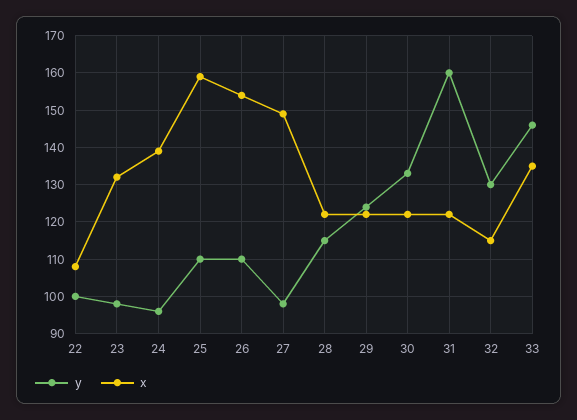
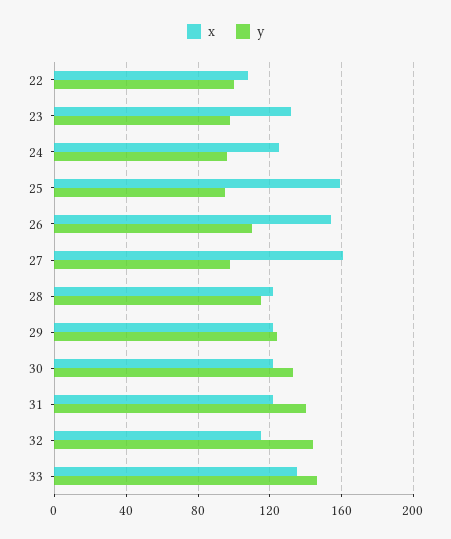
  {
    "y": {
      "22": 100,
      "23": 100,
      "24": 95,
-     "25": 110,
+     "25": 95,
      "26": 110,
      "27": 100,
      "28": 115,
      "29": 125,
      "30": 135,
-     "31": 160,
+     "31": 140,
-     "32": 130,
+     "32": 145,
      "33": 145
    },
    "x": {
      "22": 110,
      "23": 130,
-     "24": 140,
+     "24": 125,
      "25": 160,
      "26": 155,
-     "27": 150,
+     "27": 160,
      "28": 120,
      "29": 120,
      "30": 120,
      "31": 120,
      "32": 115,
      "33": 135
    }
  }

